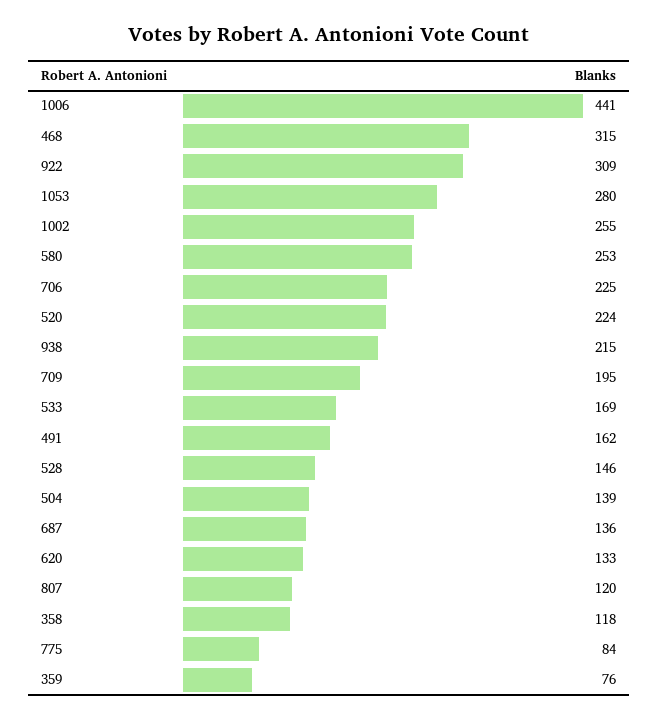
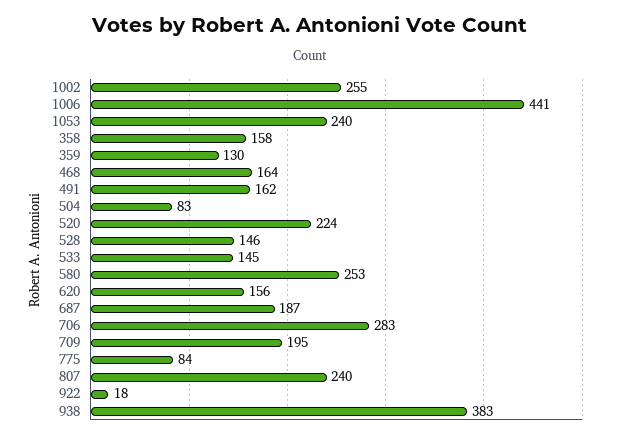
  {
    "1006": 441,
-   "468": 315,
+   "468": 164,
-   "922": 309,
+   "922": 18,
-   "1053": 280,
+   "1053": 240,
    "1002": 255,
    "580": 253,
-   "706": 225,
+   "706": 283,
    "520": 224,
-   "938": 215,
+   "938": 383,
    "709": 195,
-   "533": 169,
+   "533": 145,
    "491": 162,
    "528": 146,
-   "504": 139,
+   "504": 83,
-   "687": 136,
+   "687": 187,
-   "620": 133,
+   "620": 156,
-   "807": 120,
+   "807": 240,
-   "358": 118,
+   "358": 158,
    "775": 84,
-   "359": 76
+   "359": 130
  }

